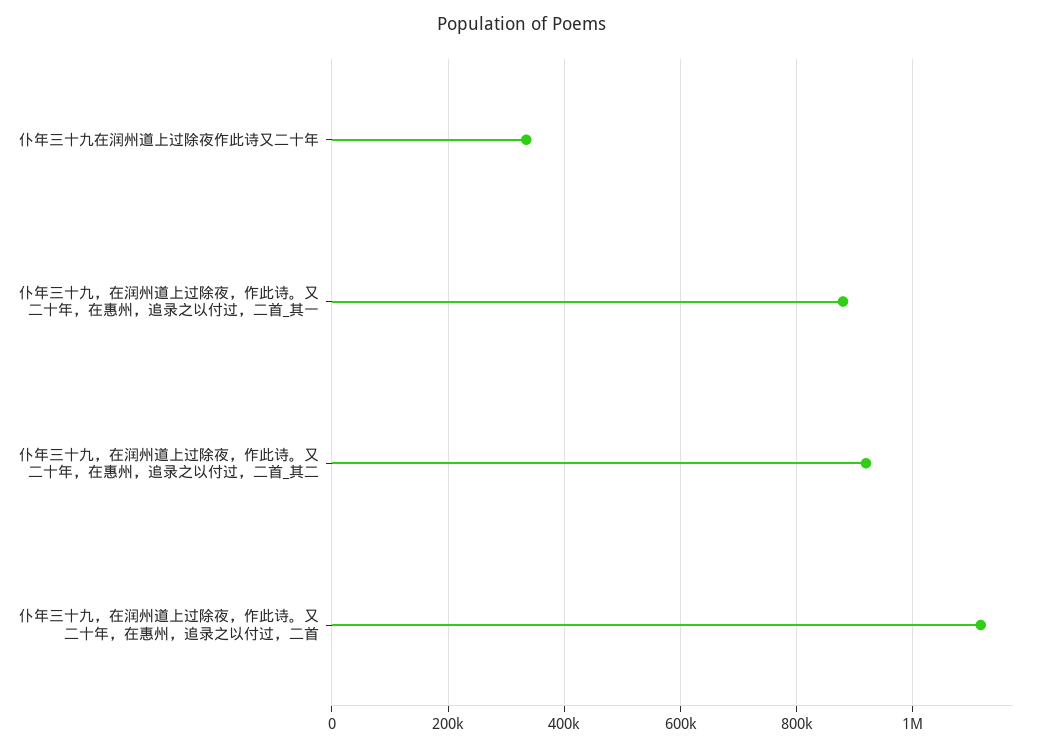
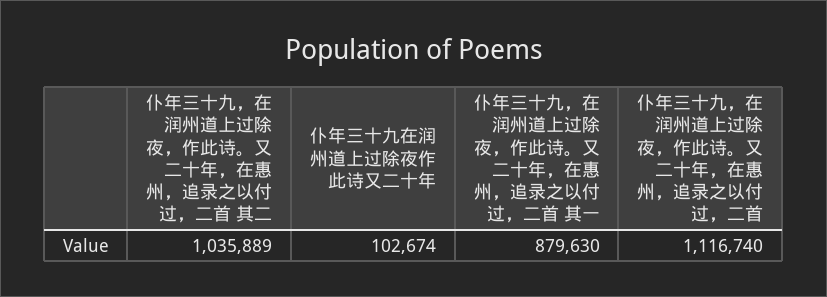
  {
-   "仆年三十九在润州道上过除夜作此诗又二十年": 340000,
+   "仆年三十九在润州道上过除夜作此诗又二十年": 102674,
    "仆年三十九，在润州道上过除夜，作此诗。又二十年，在惠州，追录之以付过，二首_其一": 879630,
-   "仆年三十九，在润州道上过除夜，作此诗。又二十年，在惠州，追录之以付过，二首_其二": 920000,
+   "仆年三十九，在润州道上过除夜，作此诗。又二十年，在惠州，追录之以付过，二首_其二": 1035889,
    "仆年三十九，在润州道上过除夜，作此诗。又二十年，在惠州，追录之以付过，二首": 1116740
  }

